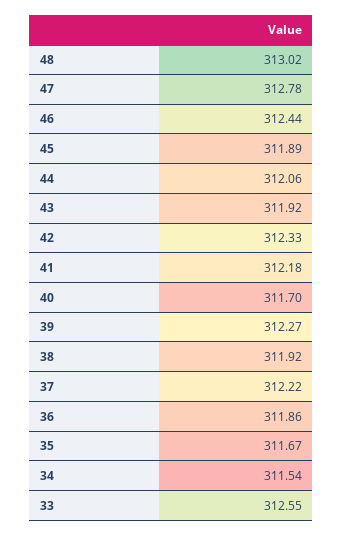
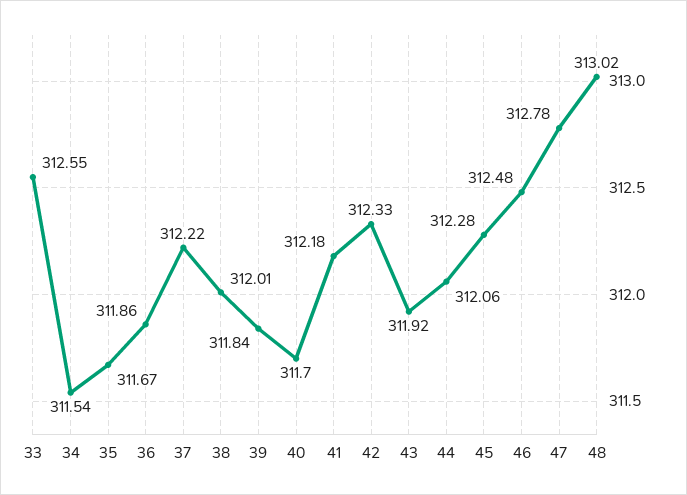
  {
    "48": 313.02,
    "47": 312.78,
-   "46": 312.44,
+   "46": 312.48,
-   "45": 311.89,
+   "45": 312.28,
    "44": 312.06,
    "43": 311.92,
    "42": 312.33,
    "41": 312.18,
    "40": 311.7,
-   "39": 312.27,
+   "39": 311.84,
-   "38": 311.92,
+   "38": 312.01,
    "37": 312.22,
    "36": 311.86,
    "35": 311.67,
    "34": 311.54,
    "33": 312.55
  }

